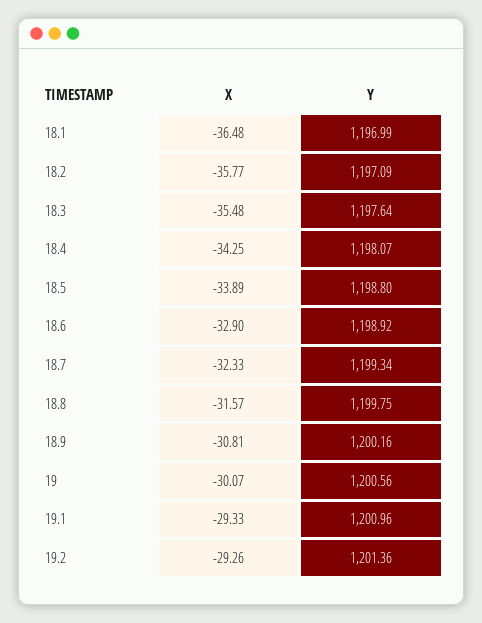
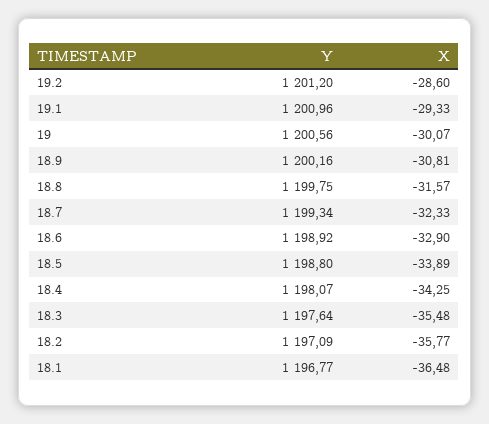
  {
    "X": {
      "18.1": -36.48,
      "18.2": -35.77,
      "18.3": -35.48,
      "18.4": -34.25,
      "18.5": -33.89,
      "18.6": -32.9,
      "18.7": -32.33,
      "18.8": -31.57,
      "18.9": -30.81,
      "19": -30.07,
      "19.1": -29.33,
-     "19.2": -29.26
+     "19.2": -28.6
    },
    "Y": {
-     "18.1": 1196.99,
+     "18.1": 1196.77,
      "18.2": 1197.09,
      "18.3": 1197.64,
      "18.4": 1198.07,
      "18.5": 1198.8,
      "18.6": 1198.92,
      "18.7": 1199.34,
      "18.8": 1199.75,
      "18.9": 1200.16,
      "19": 1200.56,
      "19.1": 1200.96,
-     "19.2": 1201.36
+     "19.2": 1201.2
    }
  }

